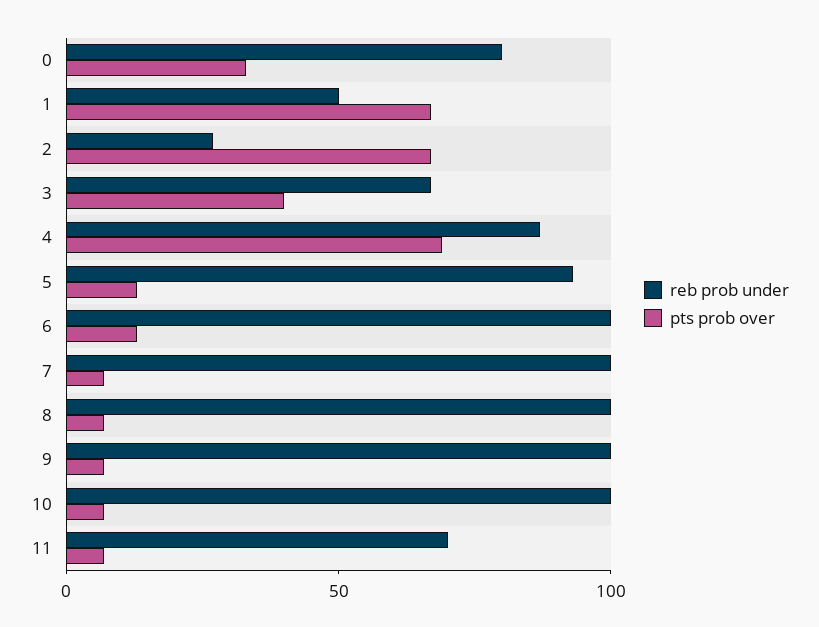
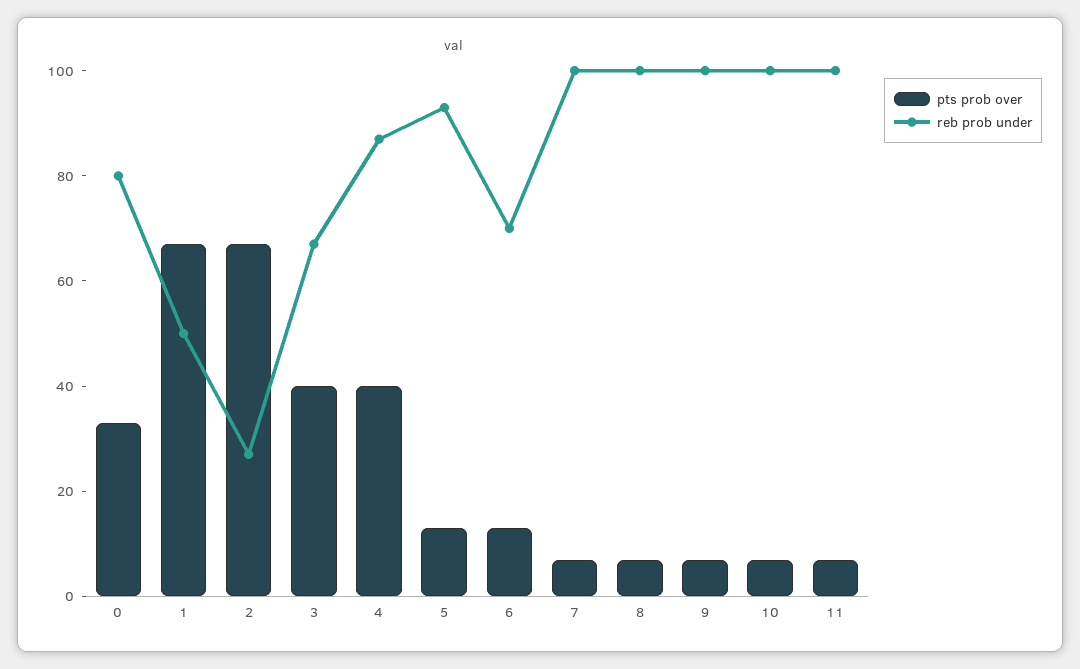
  {
    "reb prob under": {
      "0": 80,
      "1": 50,
      "2": 25,
      "3": 65,
      "4": 85,
      "5": 95,
-     "6": 100,
+     "6": 70,
      "7": 100,
      "8": 100,
      "9": 100,
      "10": 100,
-     "11": 70
+     "11": 100
    },
    "pts prob over": {
      "0": 35,
      "1": 65,
      "2": 65,
      "3": 40,
-     "4": 70,
+     "4": 40,
      "5": 15,
      "6": 15,
      "7": 5,
      "8": 5,
      "9": 5,
      "10": 5,
      "11": 5
    }
  }

